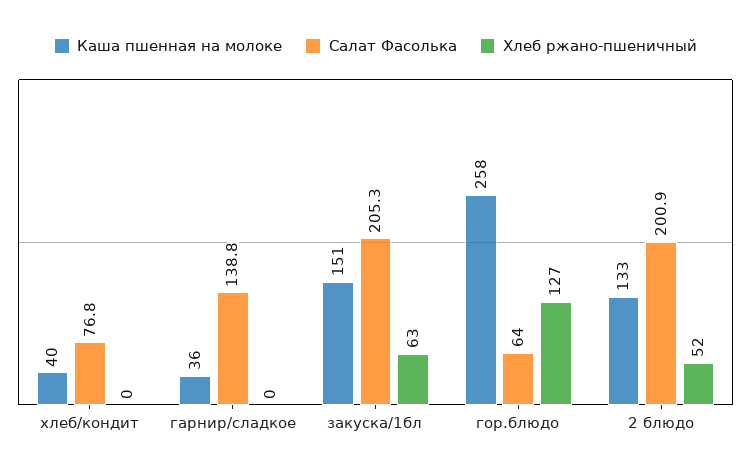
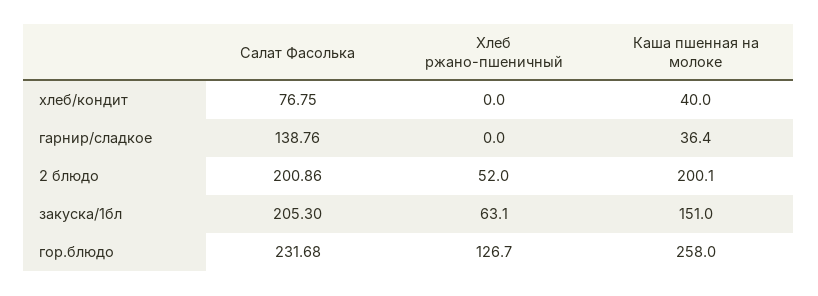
  {
    "Каша пшенная на молоке": {
      "хлеб/кондит": 40,
      "гарнир/сладкое": 36.4,
      "закуска/1бл": 151,
      "гор.блюдо": 258,
-     "2 блюдо": 133
+     "2 блюдо": 200.1
    },
    "Салат Фасолька": {
      "хлеб/кондит": 76.75,
      "гарнир/сладкое": 138.76,
      "закуска/1бл": 205.3,
-     "гор.блюдо": 64,
+     "гор.блюдо": 231.68,
      "2 блюдо": 200.86
    },
    "Хлеб ржано-пшеничный": {
      "хлеб/кондит": 0,
      "гарнир/сладкое": 0,
      "закуска/1бл": 63.1,
      "гор.блюдо": 126.7,
      "2 блюдо": 52
    }
  }

